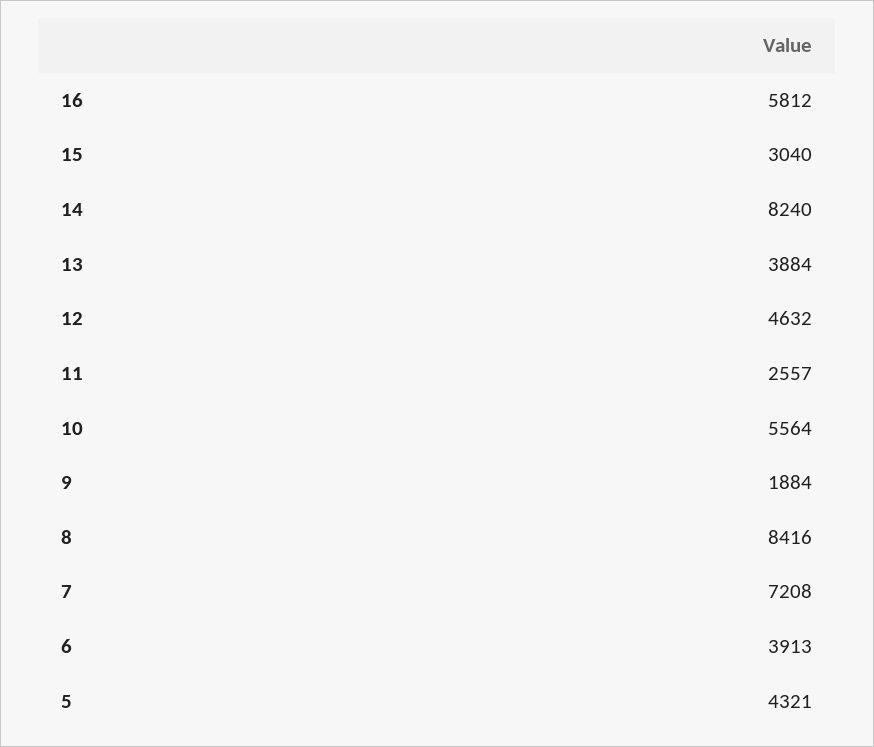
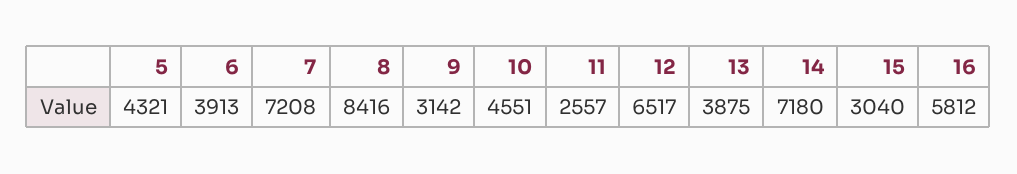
  {
    "16": 5812,
    "15": 3040,
-   "14": 8240,
+   "14": 7180,
-   "13": 3884,
+   "13": 3875,
-   "12": 4632,
+   "12": 6517,
    "11": 2557,
-   "10": 5564,
+   "10": 4551,
-   "9": 1884,
+   "9": 3142,
    "8": 8416,
    "7": 7208,
    "6": 3913,
    "5": 4321
  }

